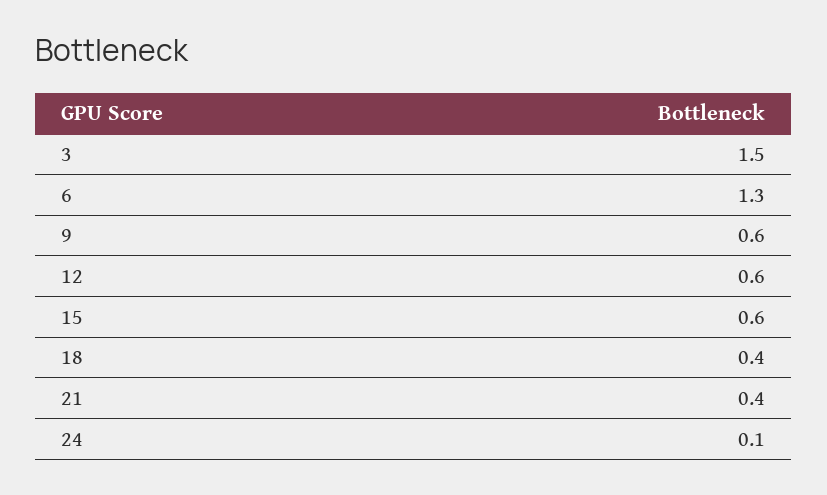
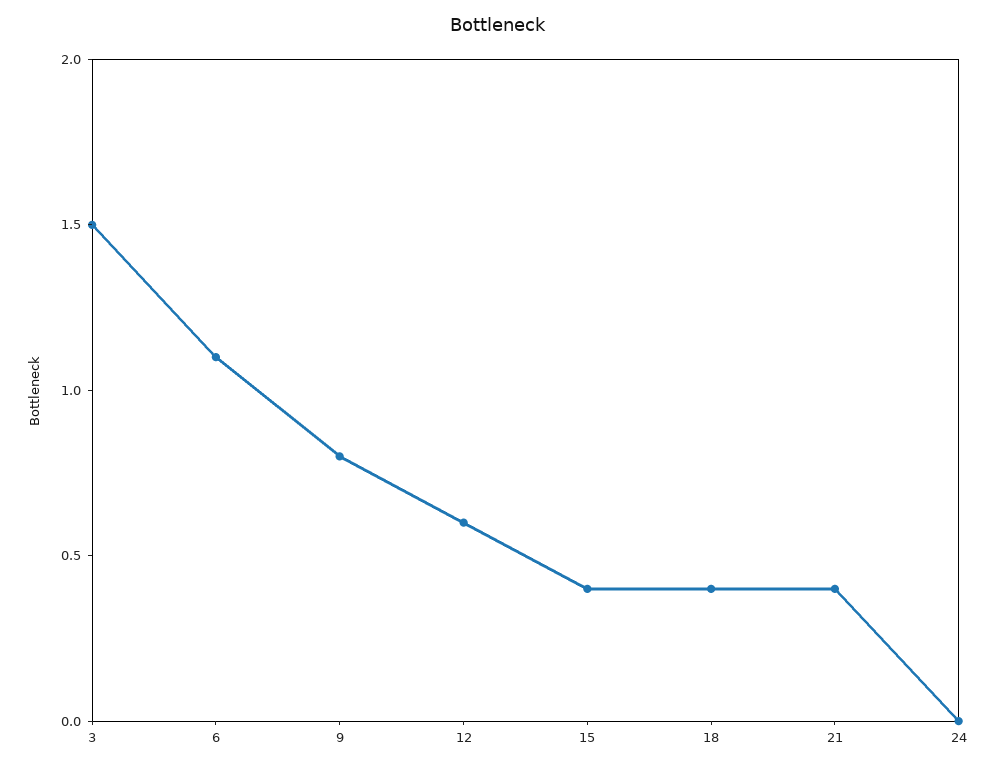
  {
    "3": 1.5,
-   "6": 1.3,
+   "6": 1.1,
-   "9": 0.6,
+   "9": 0.8,
    "12": 0.6,
-   "15": 0.6,
+   "15": 0.4,
    "18": 0.4,
    "21": 0.4,
-   "24": 0.1
+   "24": 0
  }

